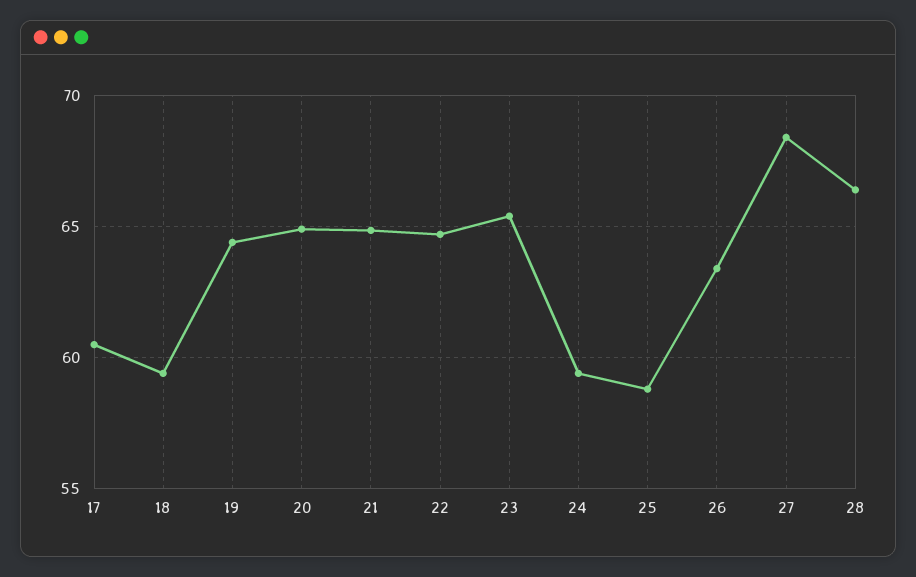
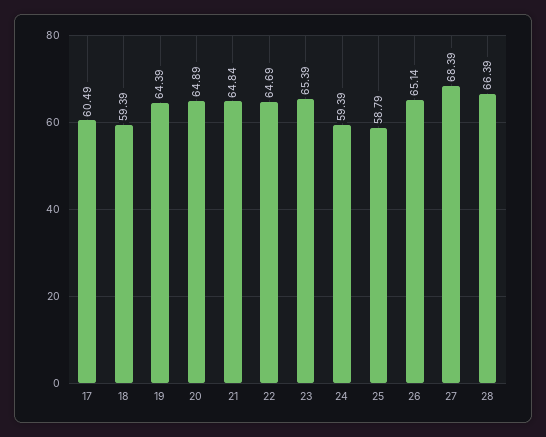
  {
    "17": 60.49,
    "18": 59.39,
    "19": 64.39,
    "20": 64.89,
    "21": 64.84,
    "22": 64.69,
    "23": 65.39,
    "24": 59.39,
    "25": 58.79,
-   "26": 63.5,
+   "26": 65.14,
    "27": 68.39,
    "28": 66.39
  }

